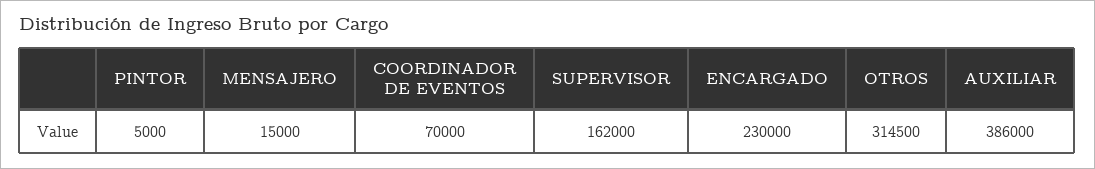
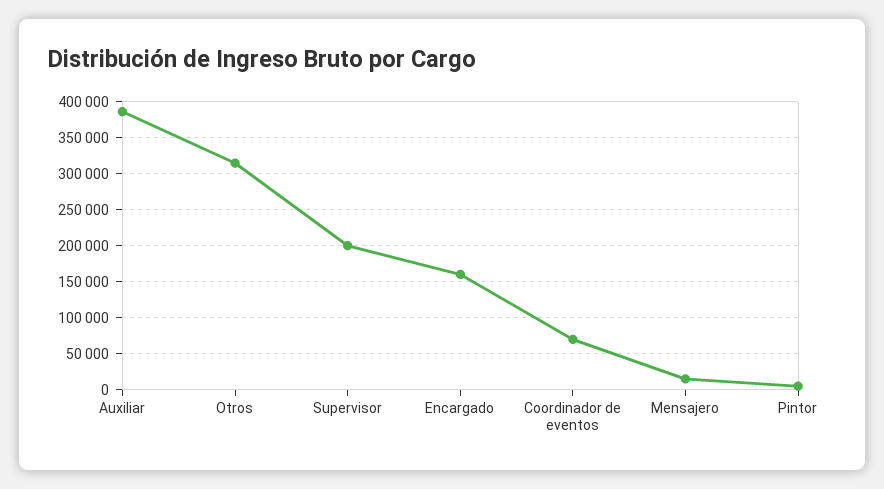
  {
    "PINTOR": 5000,
    "MENSAJERO": 15000,
    "COORDINADOR DE EVENTOS": 70000,
-   "SUPERVISOR": 162000,
+   "SUPERVISOR": 200000,
-   "ENCARGADO": 230000,
+   "ENCARGADO": 160000,
    "OTROS": 314500,
    "AUXILIAR": 386000
  }

